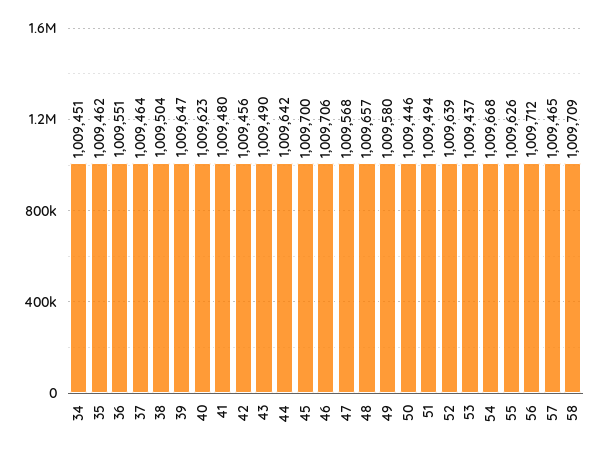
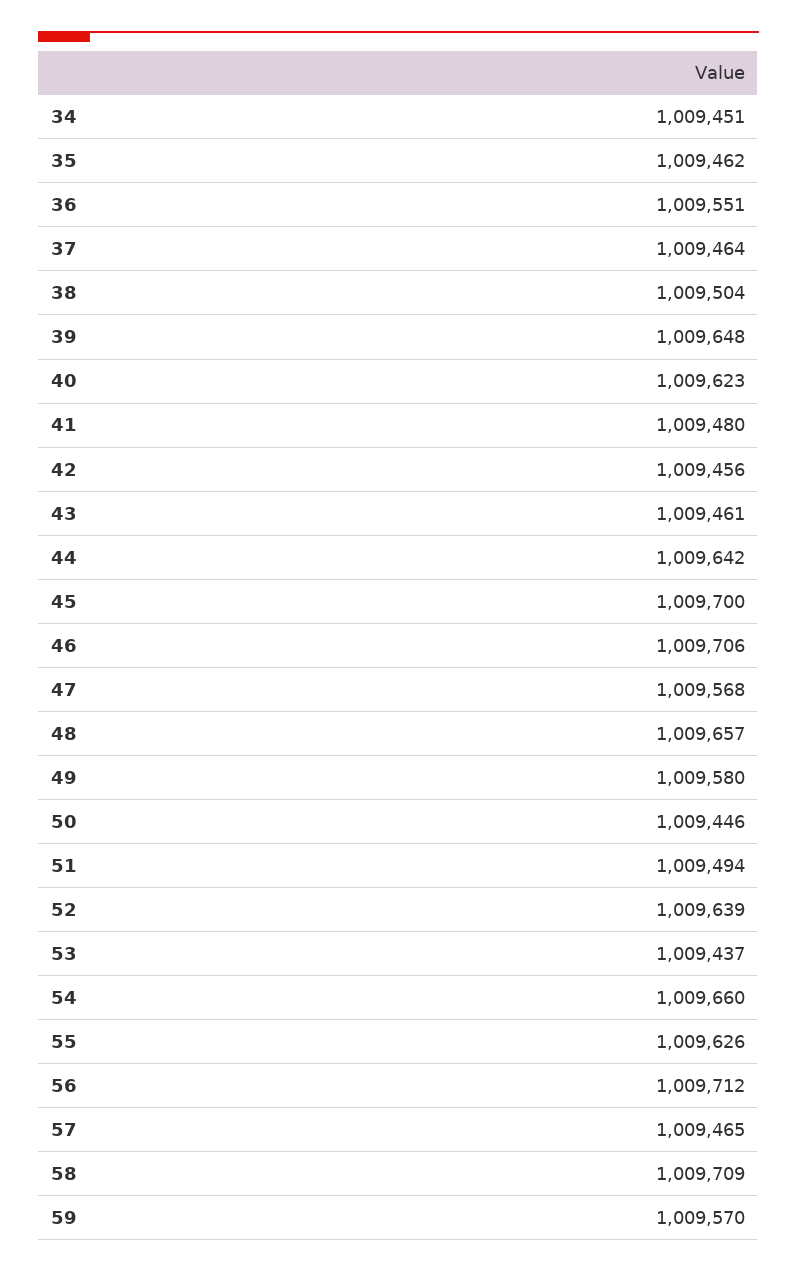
  {
    "34": 1009451,
    "35": 1009462,
    "36": 1009551,
    "37": 1009464,
    "38": 1009504,
-   "39": 1009647,
+   "39": 1009648,
    "40": 1009623,
    "41": 1009480,
    "42": 1009456,
-   "43": 1009490,
+   "43": 1009461,
    "44": 1009642,
    "45": 1009700,
    "46": 1009706,
    "47": 1009568,
    "48": 1009657,
    "49": 1009580,
    "50": 1009446,
    "51": 1009494,
    "52": 1009639,
    "53": 1009437,
-   "54": 1009668,
+   "54": 1009660,
    "55": 1009626,
    "56": 1009712,
    "57": 1009465,
-   "58": 1009709
+   "58": 1009709,
+   "59": 1009570
  }

